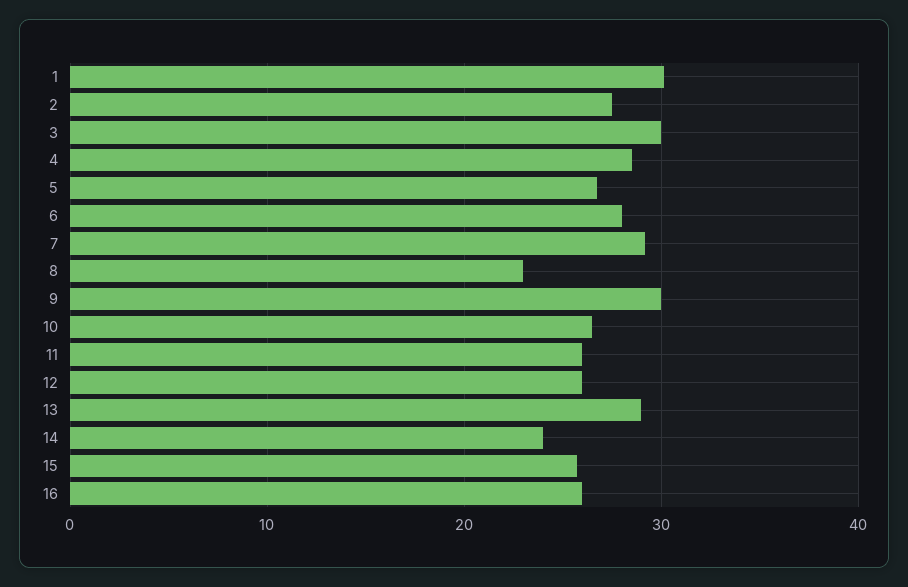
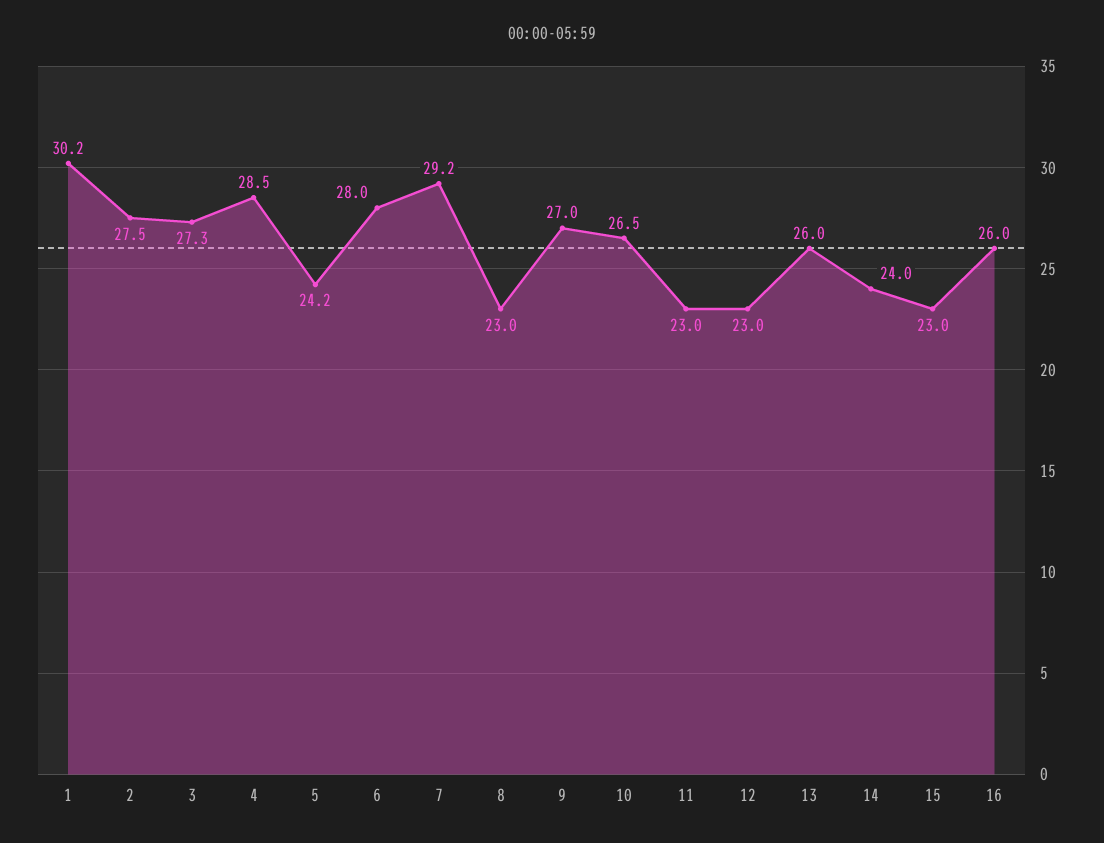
  {
    "1": 30.2,
    "2": 27.5,
-   "3": 30,
+   "3": 27.3,
    "4": 28.5,
-   "5": 27,
+   "5": 24.2,
    "6": 28,
    "7": 29.2,
    "8": 23,
-   "9": 30,
+   "9": 27,
    "10": 26.5,
-   "11": 26,
+   "11": 23,
-   "12": 26,
+   "12": 23,
-   "13": 29,
+   "13": 26,
    "14": 24,
-   "15": 26,
+   "15": 23,
    "16": 26
  }

